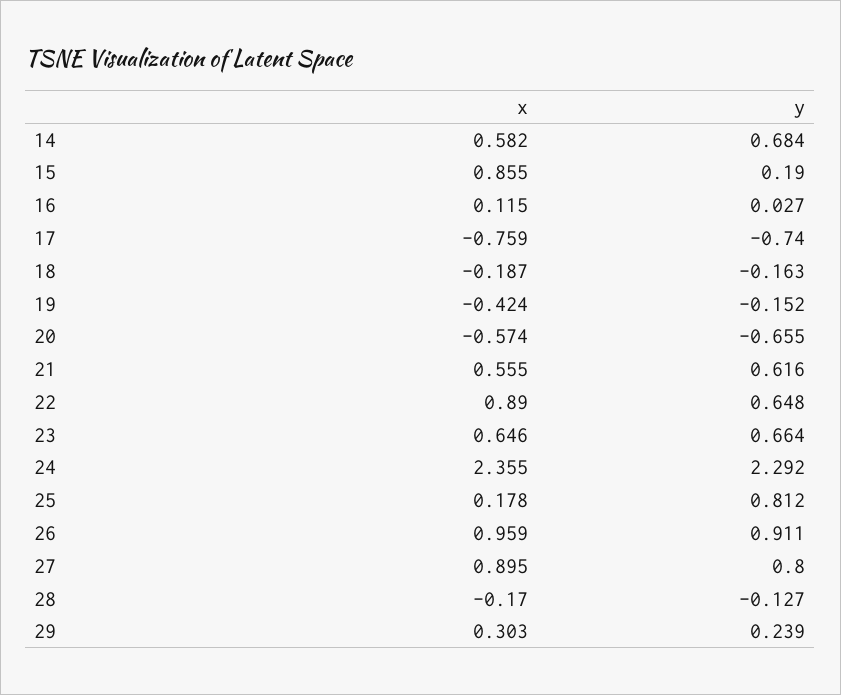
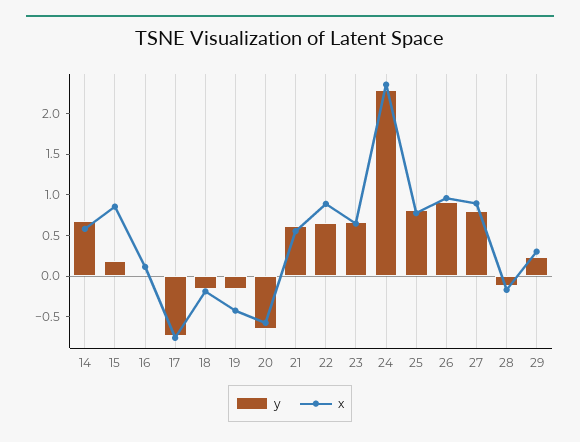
  {
    "x": {
      "14": 0.582,
      "15": 0.855,
      "16": 0.115,
      "17": -0.759,
      "18": -0.187,
      "19": -0.424,
      "20": -0.574,
      "21": 0.555,
      "22": 0.89,
      "23": 0.646,
      "24": 2.355,
-     "25": 0.178,
+     "25": 0.8,
      "26": 0.959,
      "27": 0.895,
      "28": -0.17,
      "29": 0.303
    },
    "y": {
      "14": 0.684,
      "15": 0.19,
      "16": 0.027,
      "17": -0.74,
      "18": -0.163,
      "19": -0.152,
      "20": -0.655,
      "21": 0.616,
      "22": 0.648,
      "23": 0.664,
      "24": 2.292,
      "25": 0.812,
      "26": 0.911,
      "27": 0.8,
      "28": -0.127,
      "29": 0.239
    }
  }

